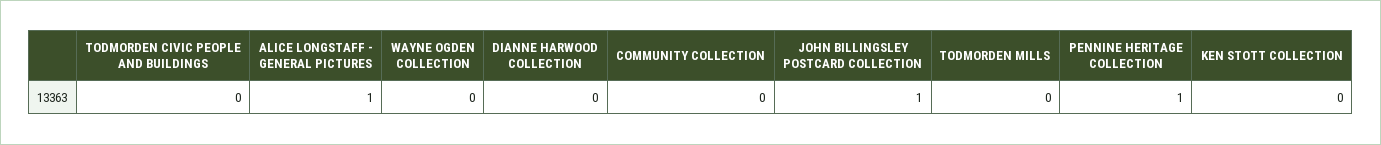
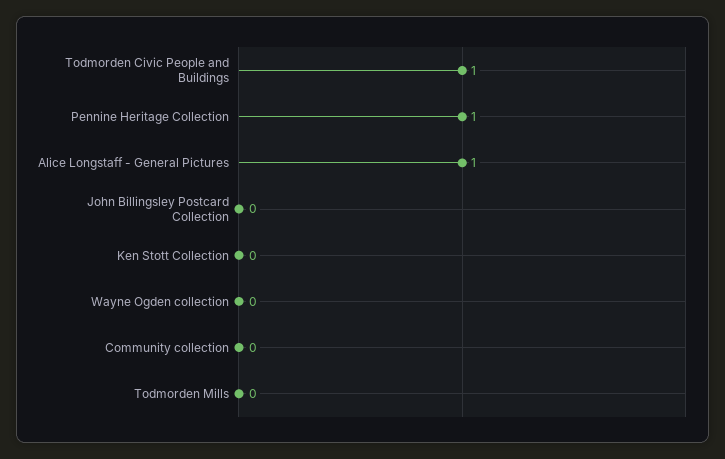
  {
-   "TODMORDEN CIVIC PEOPLE AND BUILDINGS": 0,
+   "TODMORDEN CIVIC PEOPLE AND BUILDINGS": 1,
    "ALICE LONGSTAFF - GENERAL PICTURES": 1,
    "WAYNE OGDEN COLLECTION": 0,
-   "DIANNE HARWOOD COLLECTION": 0,
    "COMMUNITY COLLECTION": 0,
-   "JOHN BILLINGSLEY POSTCARD COLLECTION": 1,
+   "JOHN BILLINGSLEY POSTCARD COLLECTION": 0,
    "TODMORDEN MILLS": 0,
    "PENNINE HERITAGE COLLECTION": 1,
    "KEN STOTT COLLECTION": 0
  }

